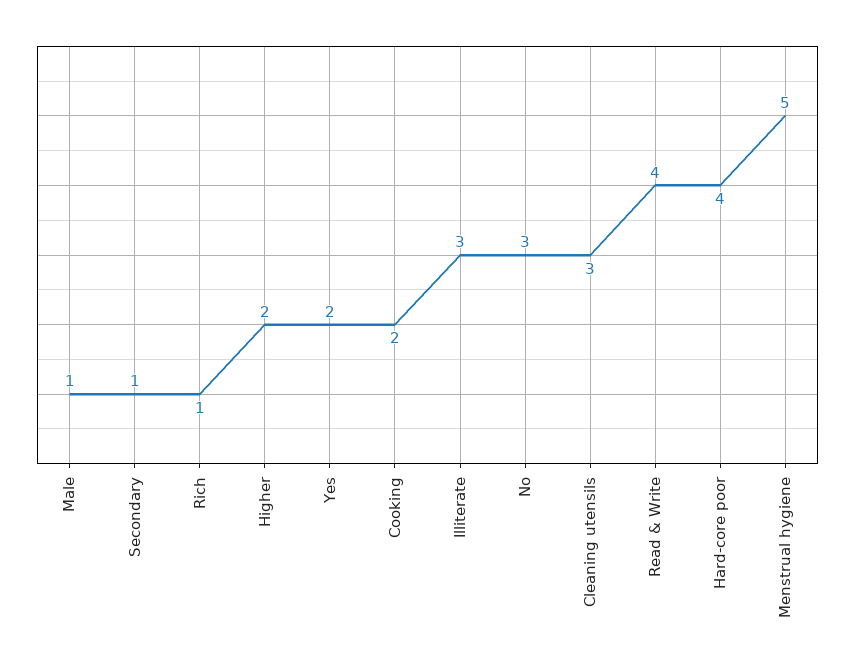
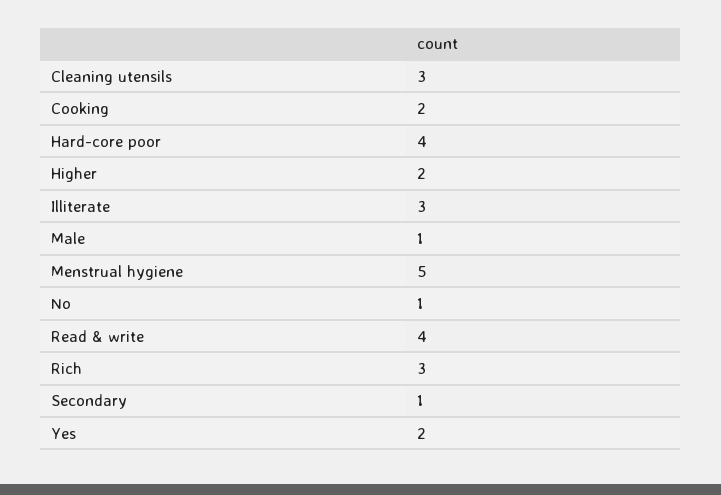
  {
    "Male": 1,
    "Secondary": 1,
-   "Rich": 1,
+   "Rich": 3,
    "Higher": 2,
    "Yes": 2,
    "Cooking": 2,
    "Illiterate": 3,
-   "No": 3,
+   "No": 1,
    "Cleaning utensils": 3,
    "Read & Write": 4,
    "Hard-core poor": 4,
    "Menstrual hygiene": 5
  }

